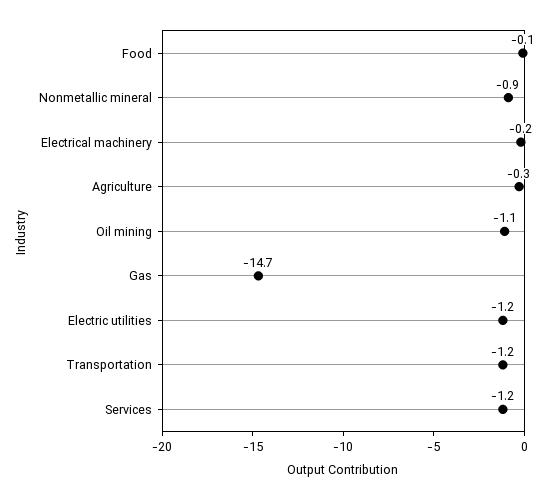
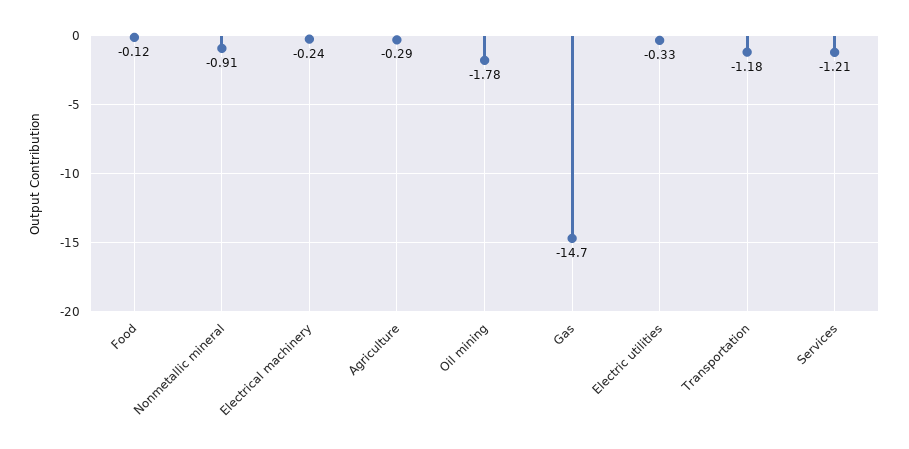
  {
    "Food": -0.12,
    "Nonmetallic mineral": -0.91,
    "Electrical machinery": -0.24,
    "Agriculture": -0.29,
-   "Oil mining": -1.1,
+   "Oil mining": -1.78,
    "Gas": -14.7,
-   "Electric utilities": -1.2,
+   "Electric utilities": -0.33,
    "Transportation": -1.18,
    "Services": -1.21
  }

